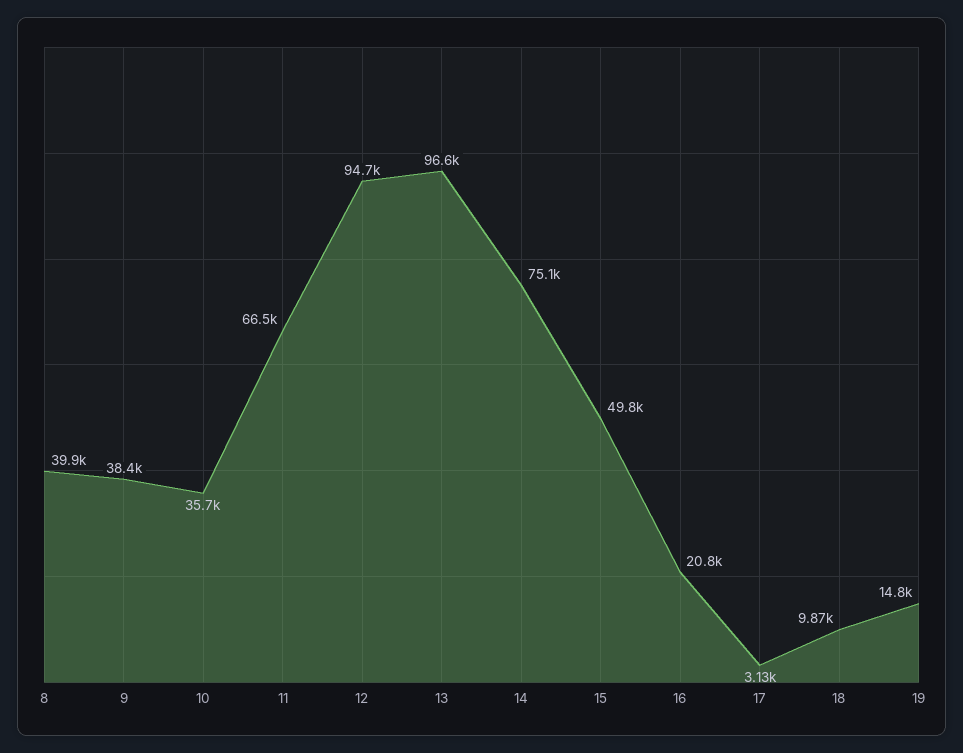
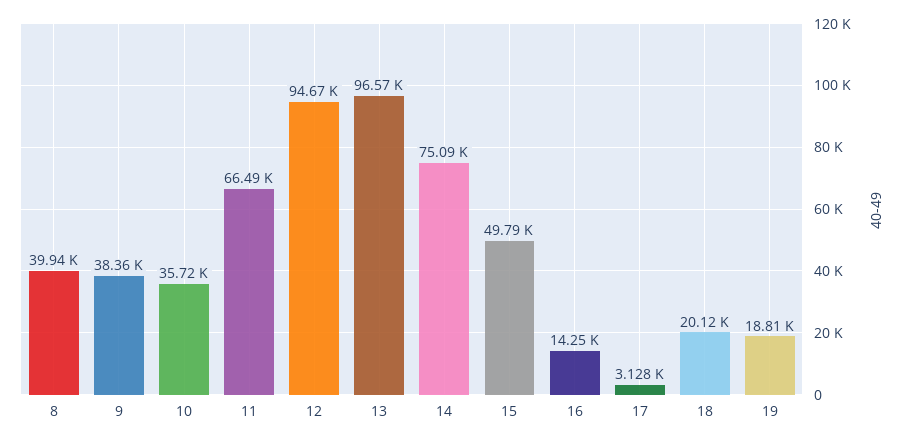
  {
    "8": 39940,
    "9": 38360,
    "10": 35720,
    "11": 66490,
    "12": 94670,
    "13": 96570,
    "14": 75090,
    "15": 49790,
-   "16": 20800,
+   "16": 14250,
    "17": 3128,
-   "18": 9870,
+   "18": 20120,
-   "19": 14800
+   "19": 18810
  }

